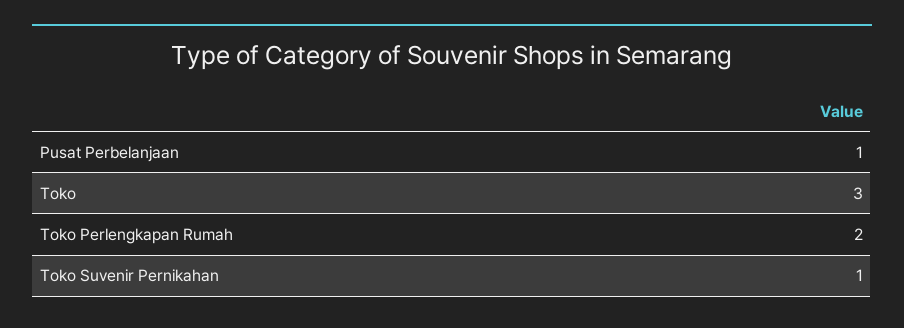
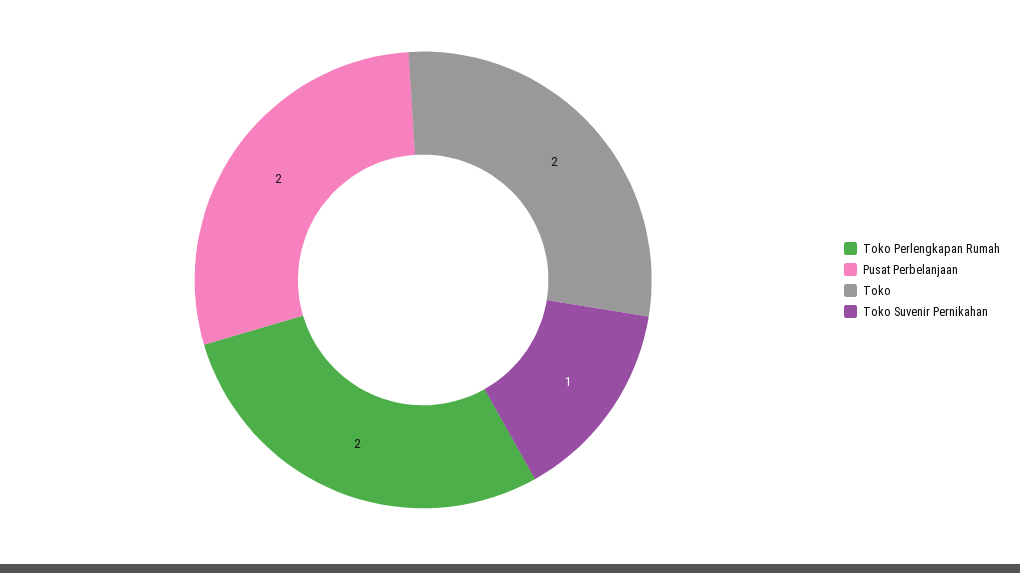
  {
-   "Pusat Perbelanjaan": 1,
+   "Pusat Perbelanjaan": 2,
-   "Toko": 3,
+   "Toko": 2,
    "Toko Perlengkapan Rumah": 2,
    "Toko Suvenir Pernikahan": 1
  }

